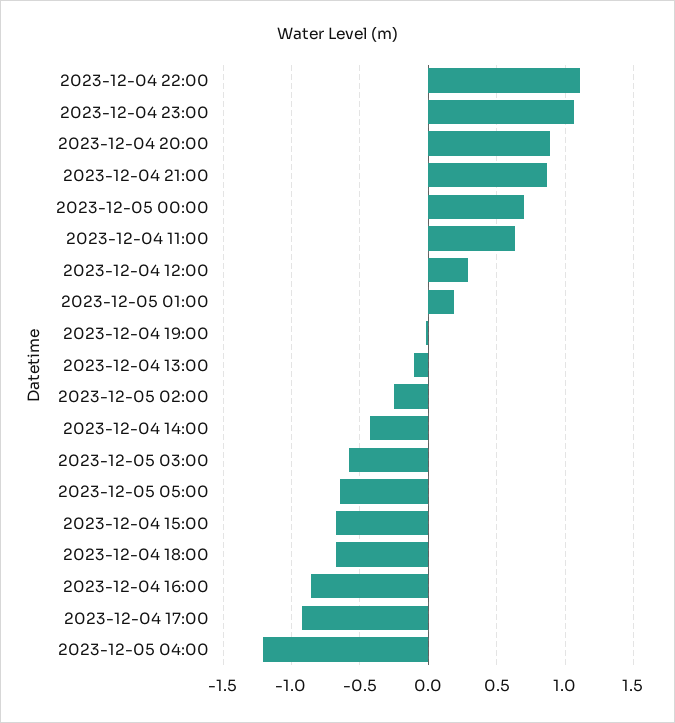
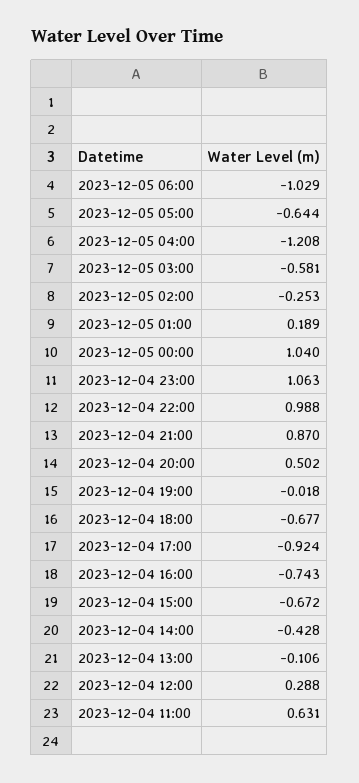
  {
-   "2023-12-04 22:00": 1.1,
+   "2023-12-04 22:00": 0.988,
    "2023-12-04 23:00": 1.063,
-   "2023-12-04 20:00": 0.9,
+   "2023-12-04 20:00": 0.502,
    "2023-12-04 21:00": 0.87,
-   "2023-12-05 00:00": 0.7,
+   "2023-12-05 00:00": 1.04,
    "2023-12-04 11:00": 0.631,
    "2023-12-04 12:00": 0.288,
    "2023-12-05 01:00": 0.189,
    "2023-12-04 19:00": -0.018,
    "2023-12-04 13:00": -0.106,
    "2023-12-05 02:00": -0.253,
    "2023-12-04 14:00": -0.428,
    "2023-12-05 03:00": -0.581,
    "2023-12-05 05:00": -0.644,
    "2023-12-04 15:00": -0.672,
    "2023-12-04 18:00": -0.677,
-   "2023-12-04 16:00": -0.85,
+   "2023-12-04 16:00": -0.743,
    "2023-12-04 17:00": -0.924,
-   "2023-12-05 04:00": -1.208
+   "2023-12-05 04:00": -1.208,
+   "2023-12-05 06:00": -1.029
  }

